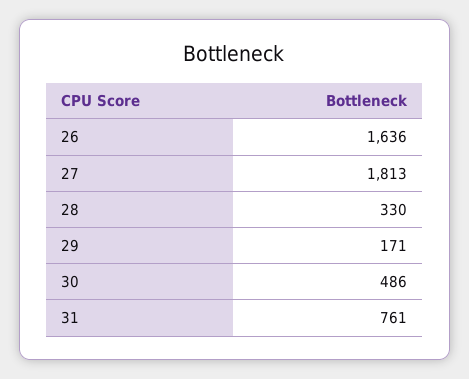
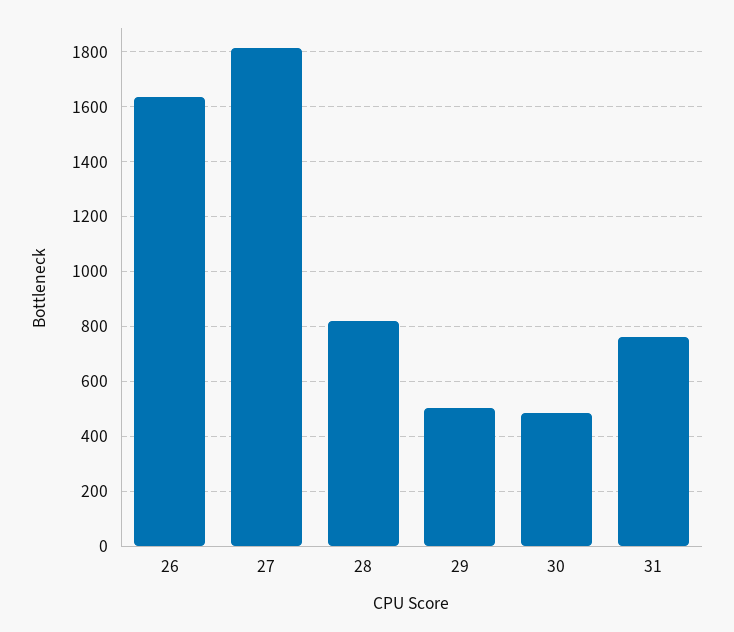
  {
    "26": 1636,
    "27": 1813,
-   "28": 330,
+   "28": 825,
-   "29": 171,
+   "29": 500,
    "30": 486,
    "31": 761
  }

